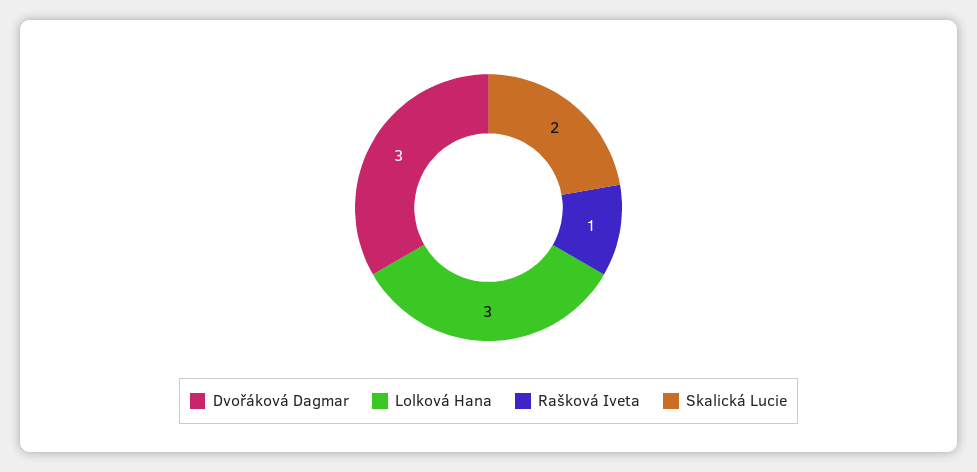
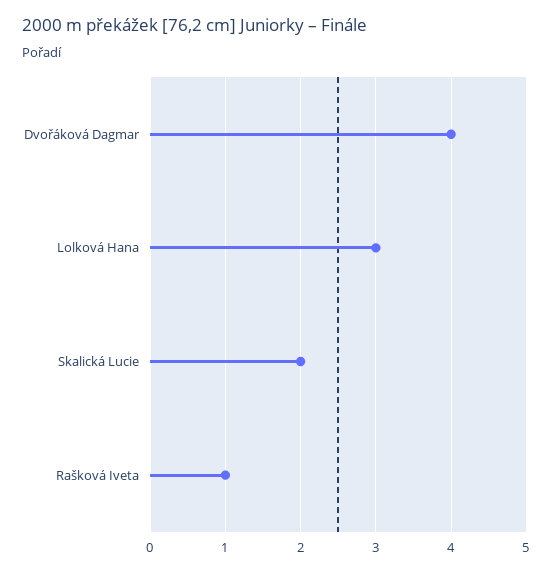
  {
-   "Dvořáková Dagmar": 3,
+   "Dvořáková Dagmar": 4,
    "Lolková Hana": 3,
    "Rašková Iveta": 1,
    "Skalická Lucie": 2
  }

